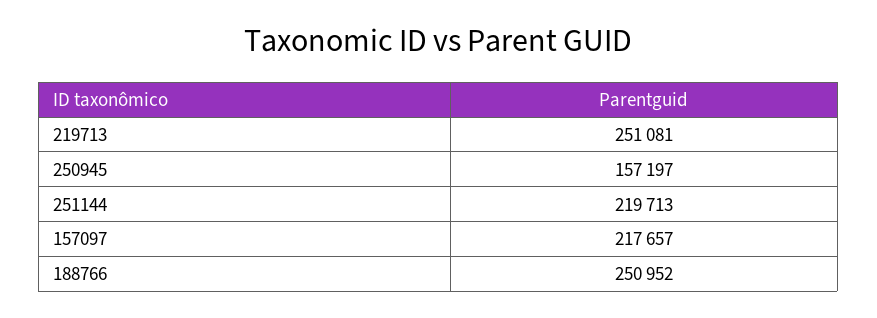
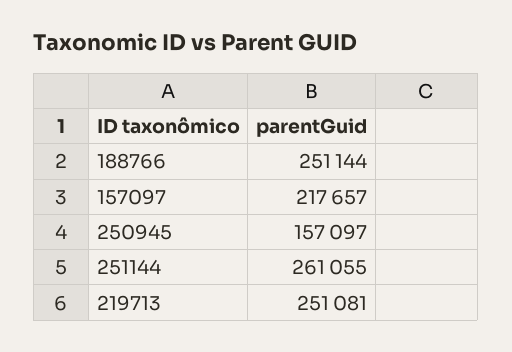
  {
    "219713": 251081,
-   "250945": 157197,
+   "250945": 157097,
-   "251144": 219713,
+   "251144": 261055,
    "157097": 217657,
-   "188766": 250952
+   "188766": 251144
  }

